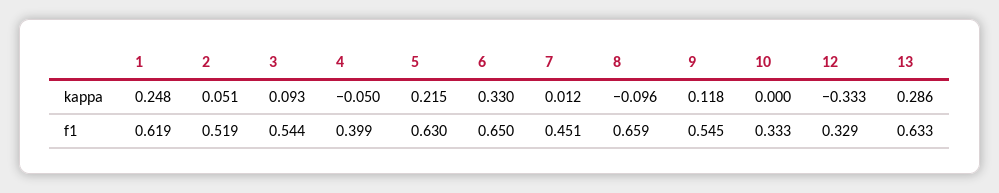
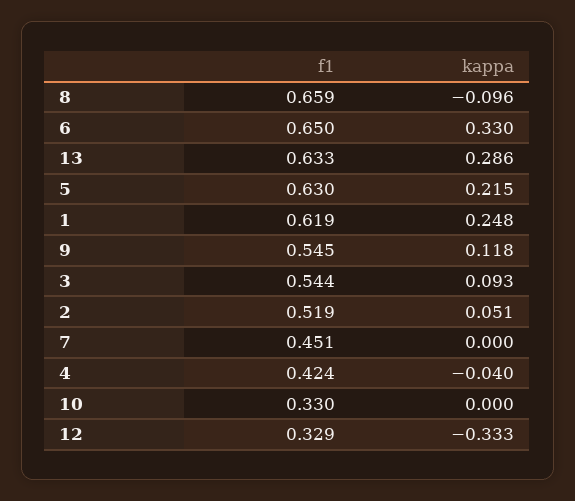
  {
    "1": {
      "kappa": 0.248,
      "f1": 0.619
    },
    "2": {
      "kappa": 0.051,
      "f1": 0.519
    },
    "3": {
      "kappa": 0.093,
      "f1": 0.544
    },
    "4": {
-     "kappa": -0.05,
+     "kappa": -0.04,
-     "f1": 0.399
+     "f1": 0.424
    },
    "5": {
      "kappa": 0.215,
      "f1": 0.63
    },
    "6": {
      "kappa": 0.33,
      "f1": 0.65
    },
    "7": {
-     "kappa": 0.012,
+     "kappa": 0,
      "f1": 0.451
    },
    "8": {
      "kappa": -0.096,
      "f1": 0.659
    },
    "9": {
      "kappa": 0.118,
      "f1": 0.545
    },
    "10": {
      "kappa": 0,
-     "f1": 0.333
+     "f1": 0.33
    },
    "12": {
      "kappa": -0.333,
      "f1": 0.329
    },
    "13": {
      "kappa": 0.286,
      "f1": 0.633
    }
  }

